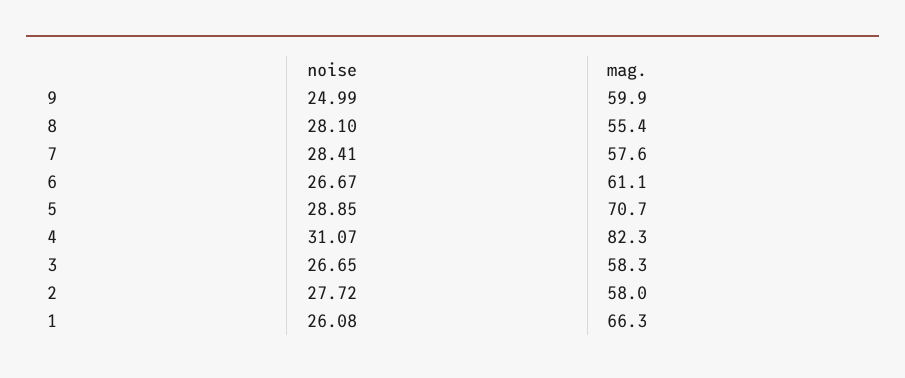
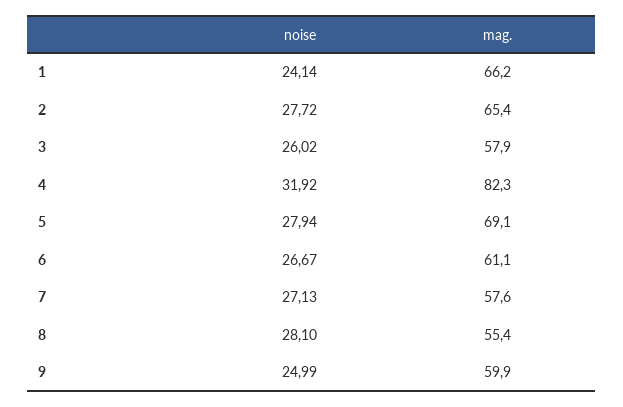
  {
    "noise": {
      "9": 24.99,
      "8": 28.1,
-     "7": 28.41,
+     "7": 27.13,
      "6": 26.67,
-     "5": 28.85,
+     "5": 27.94,
-     "4": 31.07,
+     "4": 31.92,
-     "3": 26.65,
+     "3": 26.02,
      "2": 27.72,
-     "1": 26.08
+     "1": 24.14
    },
    "mag.": {
      "9": 59.9,
      "8": 55.4,
      "7": 57.6,
      "6": 61.1,
-     "5": 70.7,
+     "5": 69.1,
      "4": 82.3,
-     "3": 58.3,
+     "3": 57.9,
-     "2": 58,
+     "2": 65.4,
-     "1": 66.3
+     "1": 66.2
    }
  }

